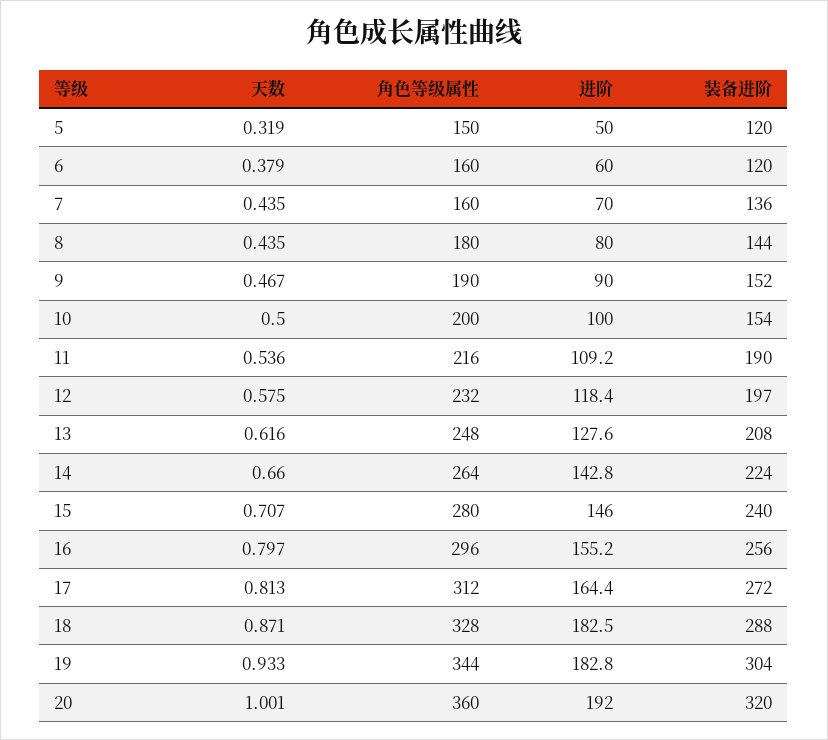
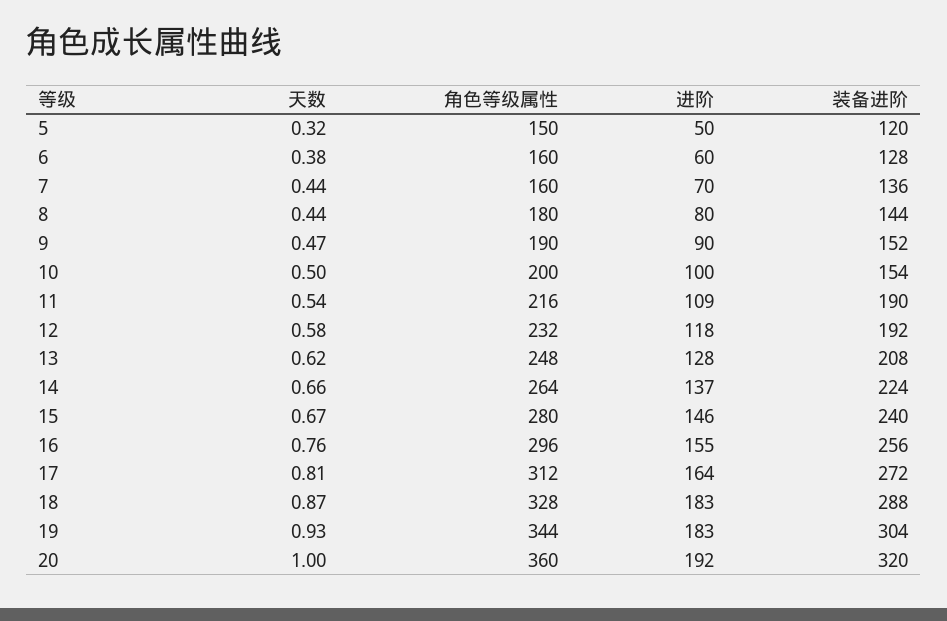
  {
    "天数": {
      "5": 0.319,
      "6": 0.379,
      "7": 0.435,
      "8": 0.435,
      "9": 0.467,
      "10": 0.5,
      "11": 0.536,
      "12": 0.575,
      "13": 0.616,
      "14": 0.66,
-     "15": 0.707,
+     "15": 0.67,
-     "16": 0.797,
+     "16": 0.76,
      "17": 0.813,
      "18": 0.871,
      "19": 0.933,
      "20": 1.001
    },
    "角色等级属性": {
      "5": 150,
      "6": 160,
      "7": 160,
      "8": 180,
      "9": 190,
      "10": 200,
      "11": 216,
      "12": 232,
      "13": 248,
      "14": 264,
      "15": 280,
      "16": 296,
      "17": 312,
      "18": 328,
      "19": 344,
      "20": 360
    },
    "进阶": {
      "5": 50,
      "6": 60,
      "7": 70,
      "8": 80,
      "9": 90,
      "10": 100,
      "11": 109.2,
      "12": 118.4,
      "13": 127.6,
-     "14": 142.8,
+     "14": 137,
      "15": 146,
      "16": 155.2,
      "17": 164.4,
      "18": 182.5,
      "19": 182.8,
      "20": 192
    },
    "装备进阶": {
      "5": 120,
-     "6": 120,
+     "6": 128,
      "7": 136,
      "8": 144,
      "9": 152,
      "10": 154,
      "11": 190,
-     "12": 197,
+     "12": 192,
      "13": 208,
      "14": 224,
      "15": 240,
      "16": 256,
      "17": 272,
      "18": 288,
      "19": 304,
      "20": 320
    }
  }

